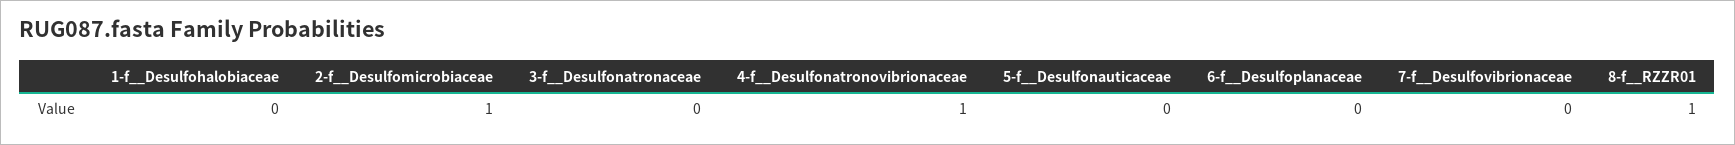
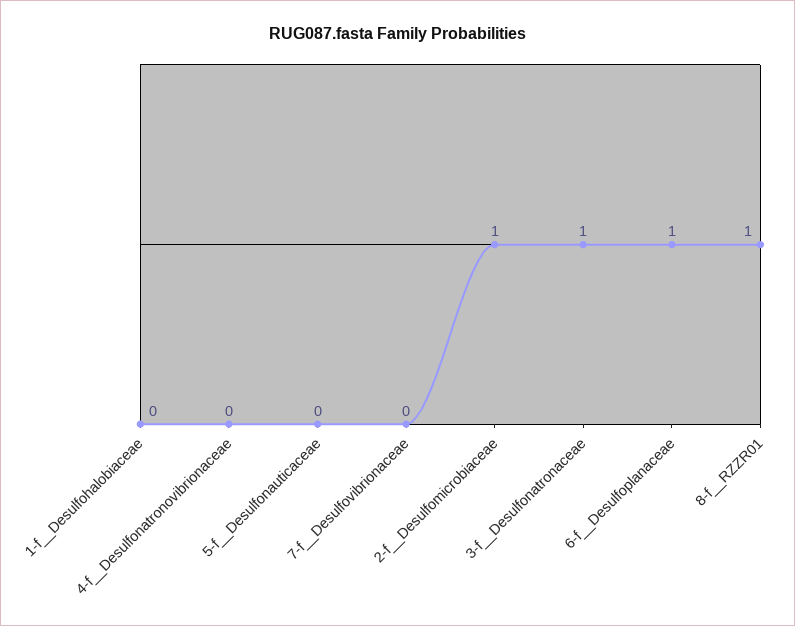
  {
    "1-f__Desulfohalobiaceae": 0,
    "2-f__Desulfomicrobiaceae": 1,
-   "3-f__Desulfonatronaceae": 0,
+   "3-f__Desulfonatronaceae": 1,
-   "4-f__Desulfonatronovibrionaceae": 1,
+   "4-f__Desulfonatronovibrionaceae": 0,
    "5-f__Desulfonauticaceae": 0,
-   "6-f__Desulfoplanaceae": 0,
+   "6-f__Desulfoplanaceae": 1,
    "7-f__Desulfovibrionaceae": 0,
    "8-f__RZZR01": 1
  }

